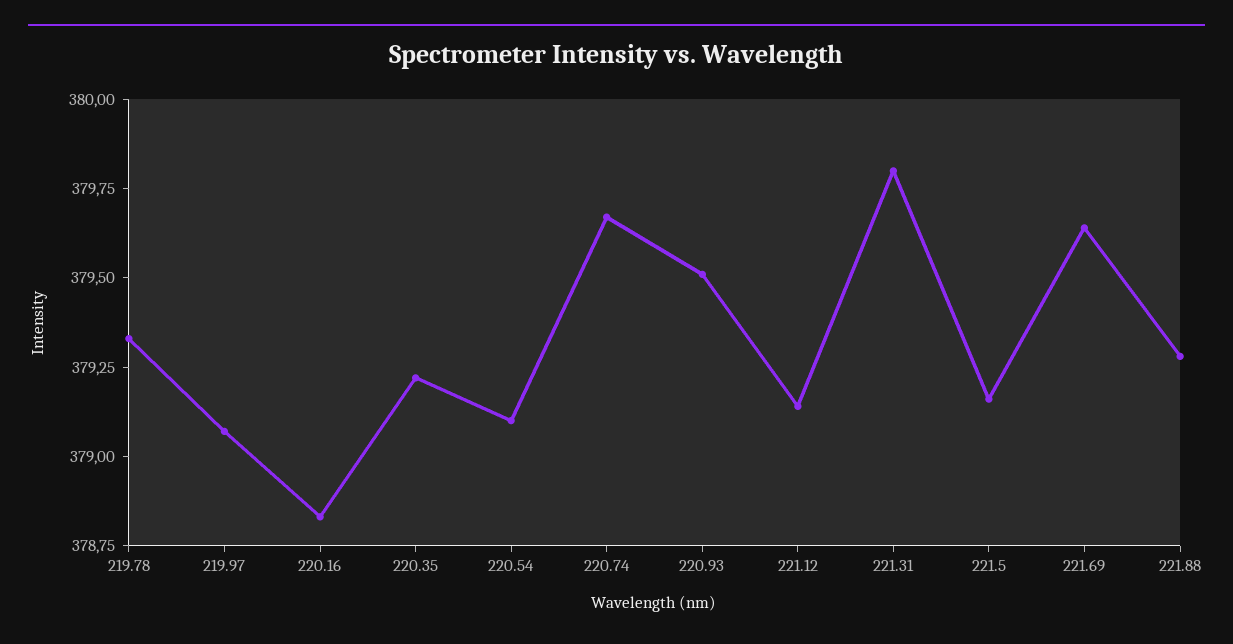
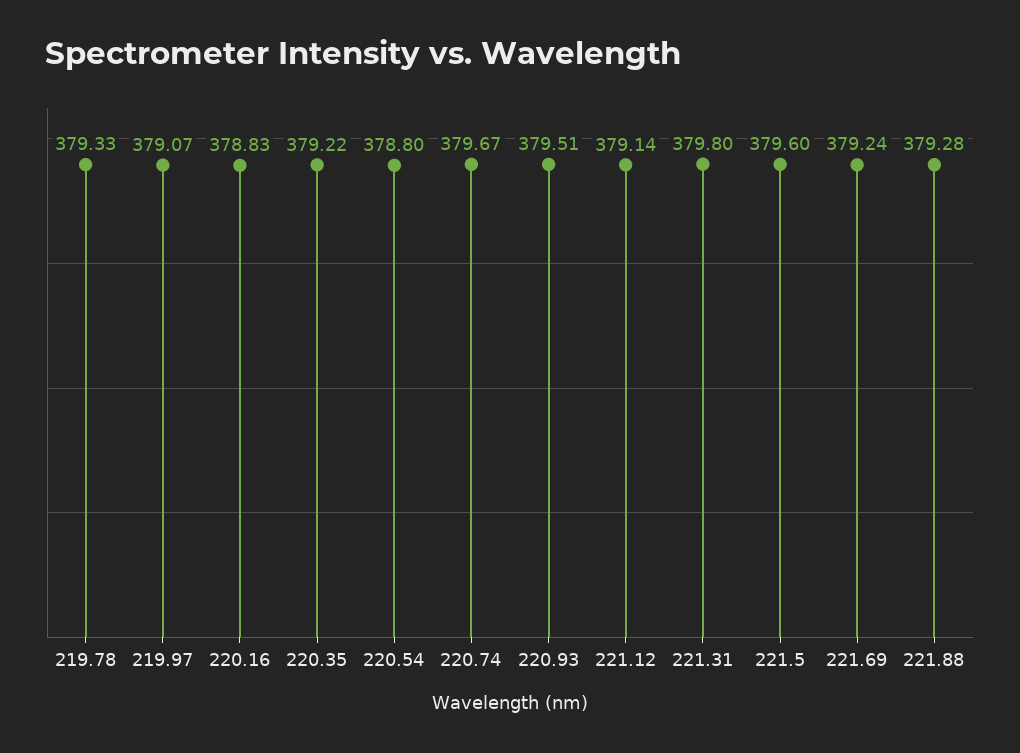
  {
    "219.78": 379.33,
    "219.97": 379.07,
    "220.16": 378.83,
    "220.35": 379.22,
-   "220.54": 379.1,
+   "220.54": 378.8,
    "220.74": 379.67,
    "220.93": 379.51,
    "221.12": 379.14,
    "221.31": 379.8,
-   "221.5": 379.15,
+   "221.5": 379.6,
-   "221.69": 379.65,
+   "221.69": 379.24,
    "221.88": 379.28
  }

